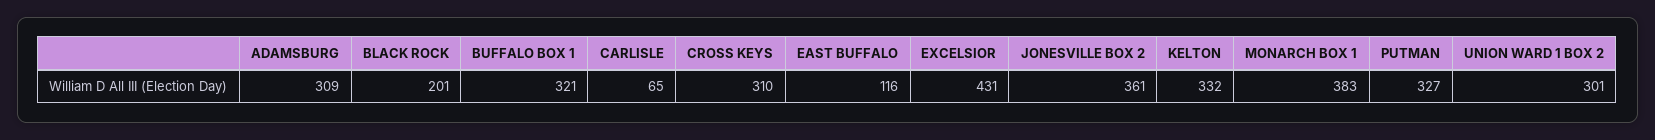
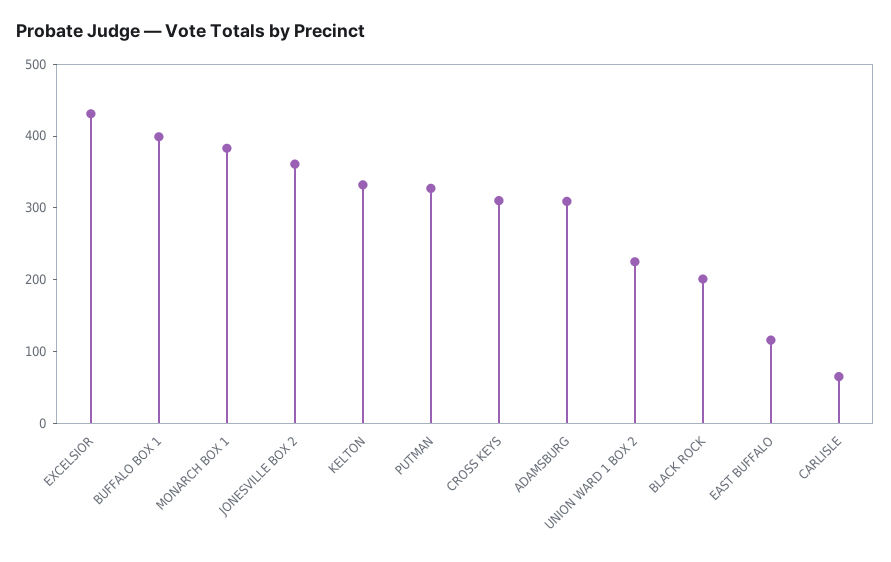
  {
    "ADAMSBURG": 309,
    "BLACK ROCK": 201,
-   "BUFFALO BOX 1": 321,
+   "BUFFALO BOX 1": 400,
    "CARLISLE": 65,
    "CROSS KEYS": 310,
    "EAST BUFFALO": 116,
    "EXCELSIOR": 431,
    "JONESVILLE BOX 2": 361,
    "KELTON": 332,
    "MONARCH BOX 1": 383,
    "PUTMAN": 327,
-   "UNION WARD 1 BOX 2": 301
+   "UNION WARD 1 BOX 2": 220
  }

